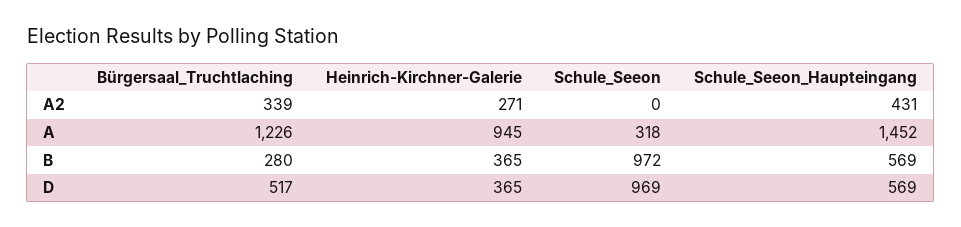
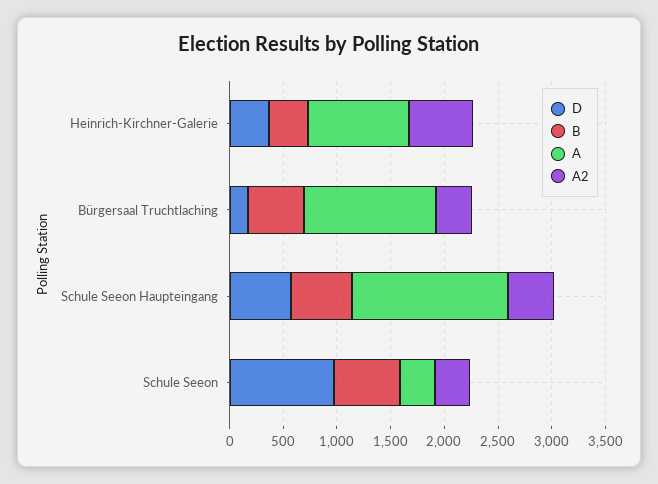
  {
    "A2": {
      "Bürgersaal_Truchtlaching": 339,
-     "Heinrich-Kirchner-Galerie": 271,
+     "Heinrich-Kirchner-Galerie": 600,
-     "Schule_Seeon": 0,
+     "Schule_Seeon": 300,
      "Schule_Seeon_Haupteingang": 431
    },
    "A": {
      "Bürgersaal_Truchtlaching": 1226,
      "Heinrich-Kirchner-Galerie": 945,
      "Schule_Seeon": 318,
      "Schule_Seeon_Haupteingang": 1452
    },
    "B": {
-     "Bürgersaal_Truchtlaching": 280,
+     "Bürgersaal_Truchtlaching": 500,
      "Heinrich-Kirchner-Galerie": 365,
-     "Schule_Seeon": 972,
+     "Schule_Seeon": 600,
      "Schule_Seeon_Haupteingang": 569
    },
    "D": {
-     "Bürgersaal_Truchtlaching": 517,
+     "Bürgersaal_Truchtlaching": 200,
      "Heinrich-Kirchner-Galerie": 365,
      "Schule_Seeon": 969,
      "Schule_Seeon_Haupteingang": 569
    }
  }

